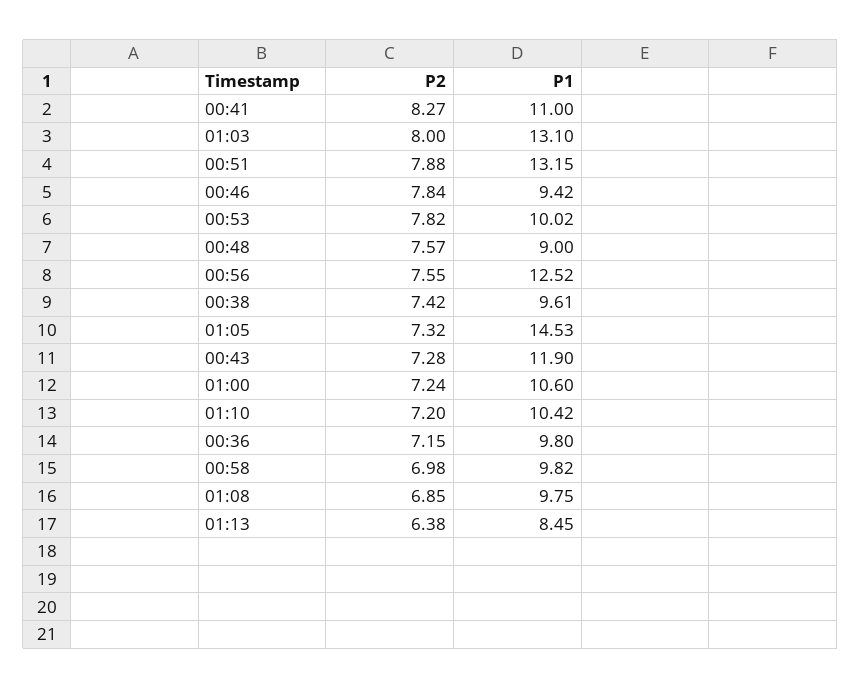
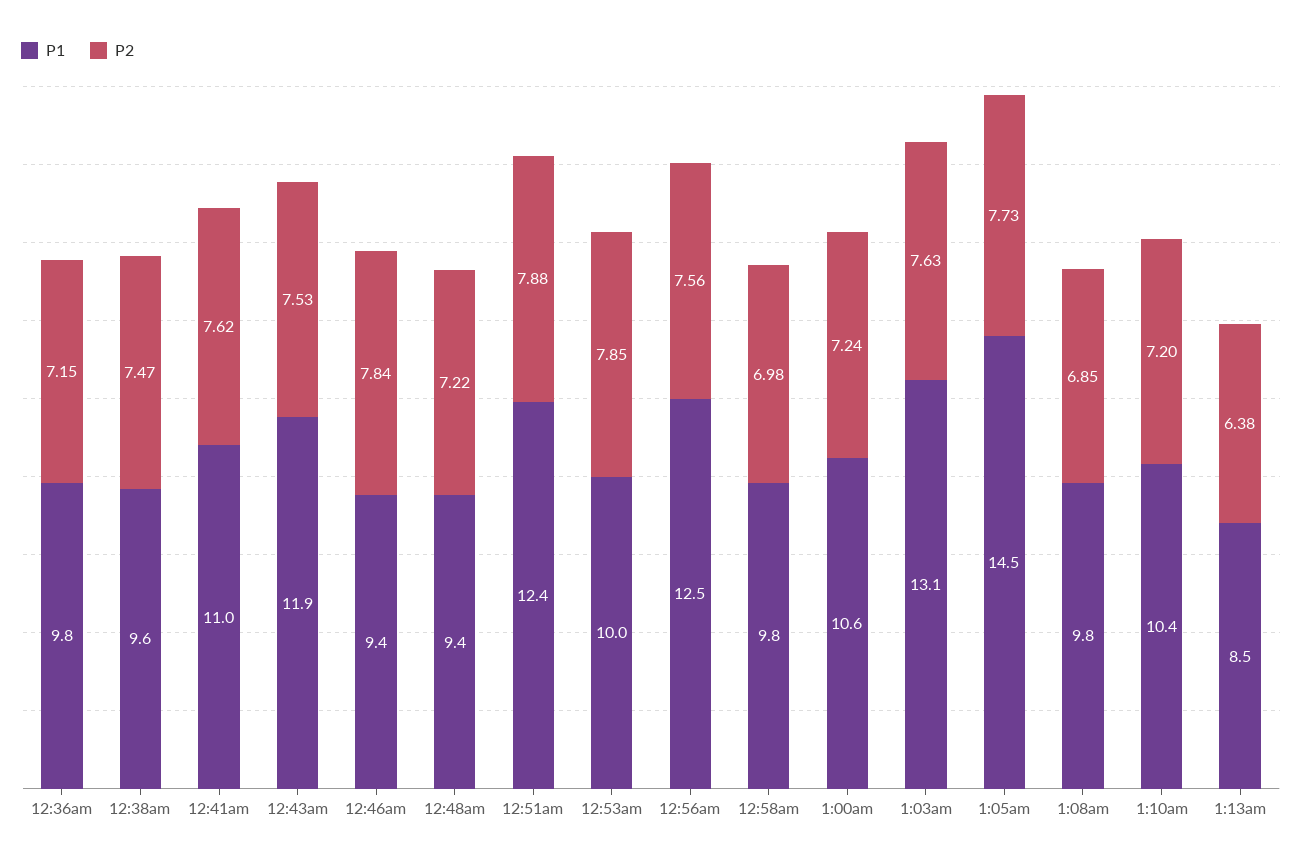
  {
    "P2": {
-     "00:41": 8.27,
+     "00:41": 7.62,
-     "01:03": 8,
+     "01:03": 7.63,
      "00:51": 7.88,
      "00:46": 7.84,
-     "00:53": 7.82,
+     "00:53": 7.85,
-     "00:48": 7.57,
+     "00:48": 7.22,
-     "00:56": 7.55,
+     "00:56": 7.56,
-     "00:38": 7.42,
+     "00:38": 7.47,
-     "01:05": 7.32,
+     "01:05": 7.73,
-     "00:43": 7.28,
+     "00:43": 7.53,
      "01:00": 7.24,
      "01:10": 7.2,
      "00:36": 7.15,
      "00:58": 6.98,
      "01:08": 6.85,
      "01:13": 6.38
    },
    "P1": {
      "00:41": 11,
      "01:03": 13.1,
-     "00:51": 13.15,
+     "00:51": 12.4,
      "00:46": 9.42,
      "00:53": 10.02,
-     "00:48": 9,
+     "00:48": 9.4,
      "00:56": 12.52,
      "00:38": 9.61,
      "01:05": 14.53,
      "00:43": 11.9,
      "01:00": 10.6,
      "01:10": 10.42,
      "00:36": 9.8,
      "00:58": 9.82,
      "01:08": 9.75,
      "01:13": 8.45
    }
  }

